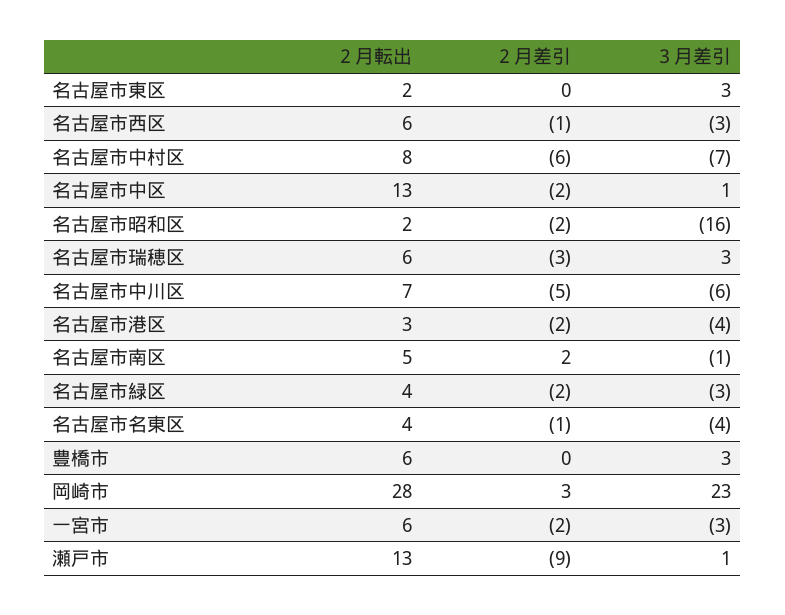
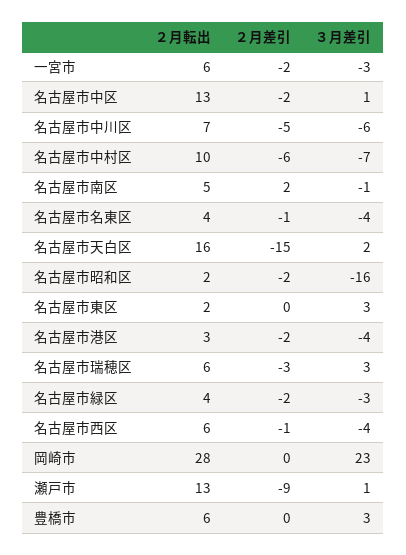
  {
    "２月転出": {
      "名古屋市東区": 2,
      "名古屋市西区": 6,
-     "名古屋市中村区": 8,
+     "名古屋市中村区": 10,
      "名古屋市中区": 13,
      "名古屋市昭和区": 2,
      "名古屋市瑞穂区": 6,
      "名古屋市中川区": 7,
      "名古屋市港区": 3,
      "名古屋市南区": 5,
      "名古屋市緑区": 4,
      "名古屋市名東区": 4,
      "豊橋市": 6,
      "岡崎市": 28,
      "一宮市": 6,
-     "瀬戸市": 13
+     "瀬戸市": 13,
+     "名古屋市天白区": 16
    },
    "２月差引": {
      "名古屋市東区": 0,
      "名古屋市西区": -1,
      "名古屋市中村区": -6,
      "名古屋市中区": -2,
      "名古屋市昭和区": -2,
      "名古屋市瑞穂区": -3,
      "名古屋市中川区": -5,
      "名古屋市港区": -2,
      "名古屋市南区": 2,
      "名古屋市緑区": -2,
      "名古屋市名東区": -1,
      "豊橋市": 0,
-     "岡崎市": 3,
+     "岡崎市": 0,
      "一宮市": -2,
-     "瀬戸市": -9
+     "瀬戸市": -9,
+     "名古屋市天白区": -15
    },
    "３月差引": {
      "名古屋市東区": 3,
-     "名古屋市西区": -3,
+     "名古屋市西区": -4,
      "名古屋市中村区": -7,
      "名古屋市中区": 1,
      "名古屋市昭和区": -16,
      "名古屋市瑞穂区": 3,
      "名古屋市中川区": -6,
      "名古屋市港区": -4,
      "名古屋市南区": -1,
      "名古屋市緑区": -3,
      "名古屋市名東区": -4,
      "豊橋市": 3,
      "岡崎市": 23,
      "一宮市": -3,
-     "瀬戸市": 1
+     "瀬戸市": 1,
+     "名古屋市天白区": 2
    }
  }

